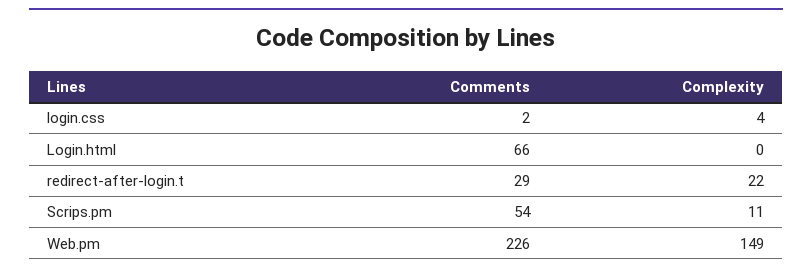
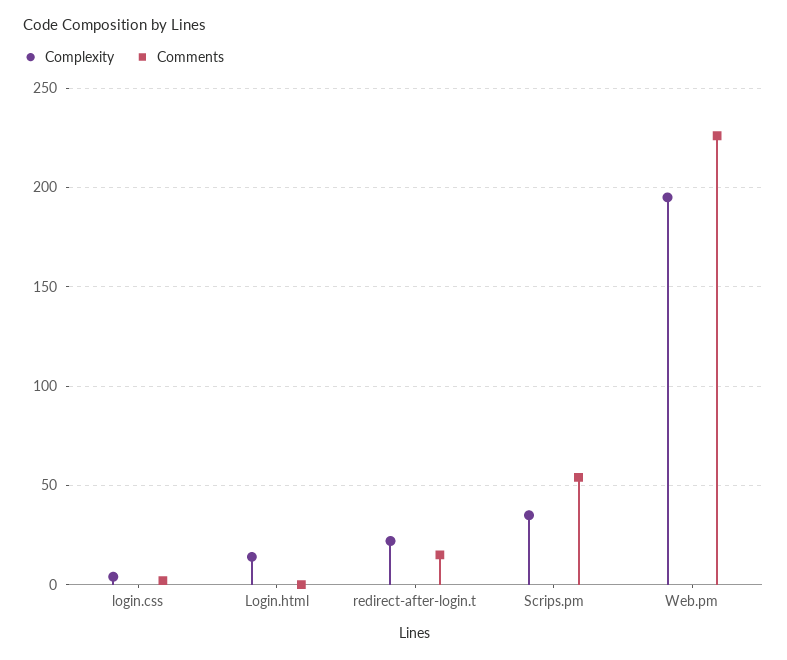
  {
    "Comments": {
      "login.css": 2,
-     "Login.html": 66,
+     "Login.html": 0,
-     "redirect-after-login.t": 29,
+     "redirect-after-login.t": 15,
      "Scrips.pm": 54,
      "Web.pm": 226
    },
    "Complexity": {
      "login.css": 4,
-     "Login.html": 0,
+     "Login.html": 15,
      "redirect-after-login.t": 22,
-     "Scrips.pm": 11,
+     "Scrips.pm": 35,
-     "Web.pm": 149
+     "Web.pm": 195
    }
  }

